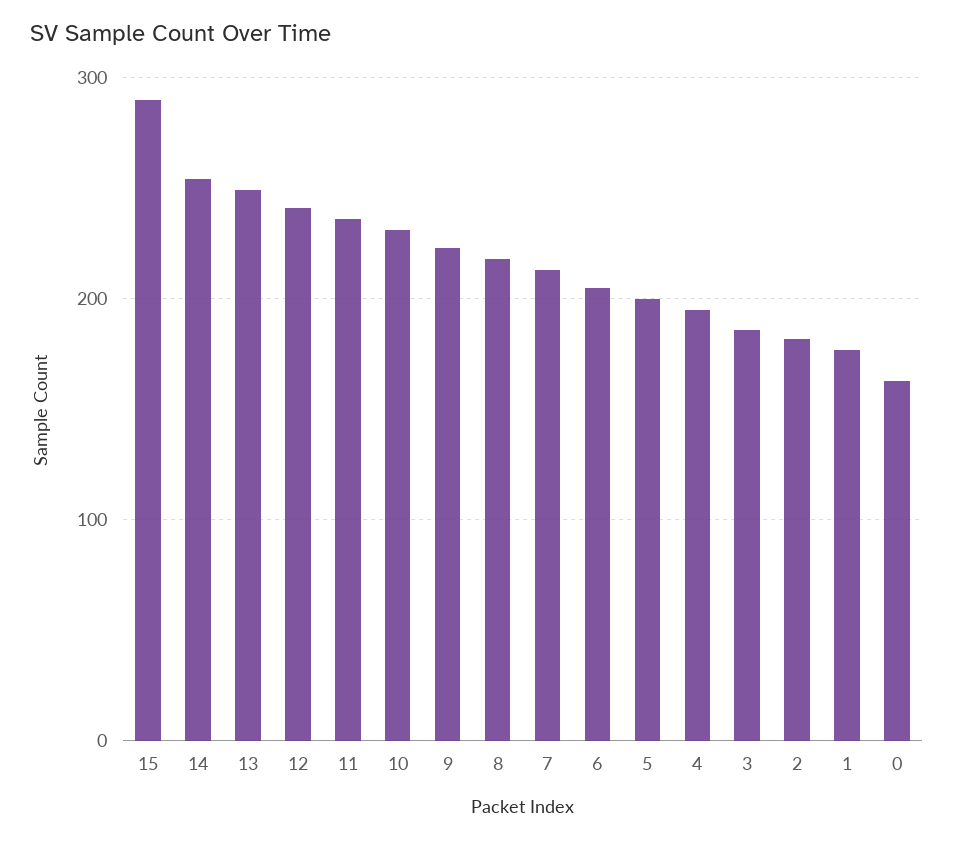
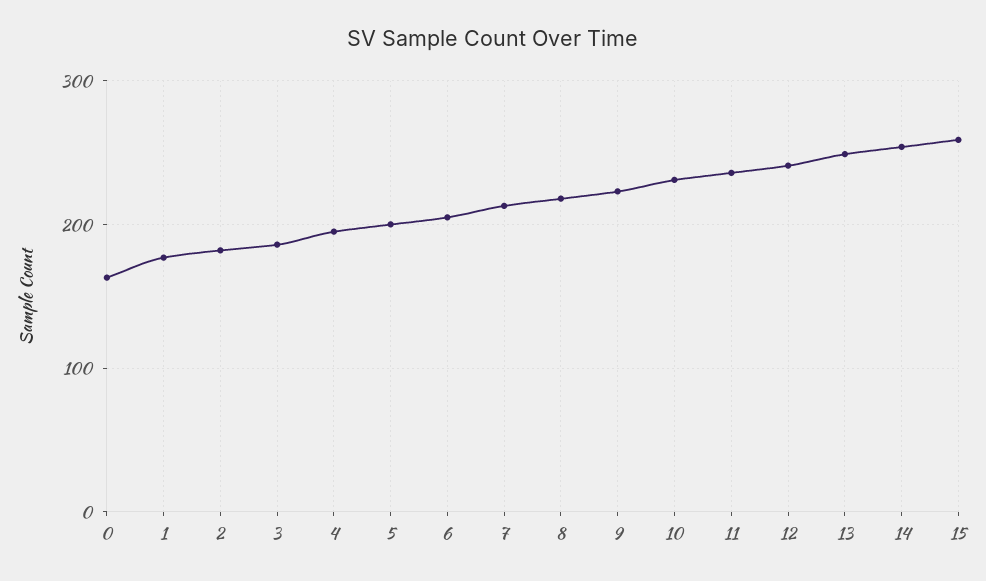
  {
-   "15": 290,
+   "15": 260,
    "14": 250,
    "13": 250,
    "12": 240,
    "11": 240,
    "10": 230,
    "9": 220,
    "8": 220,
    "7": 210,
    "6": 210,
    "5": 200,
    "4": 200,
    "3": 190,
    "2": 180,
    "1": 180,
    "0": 160
  }

